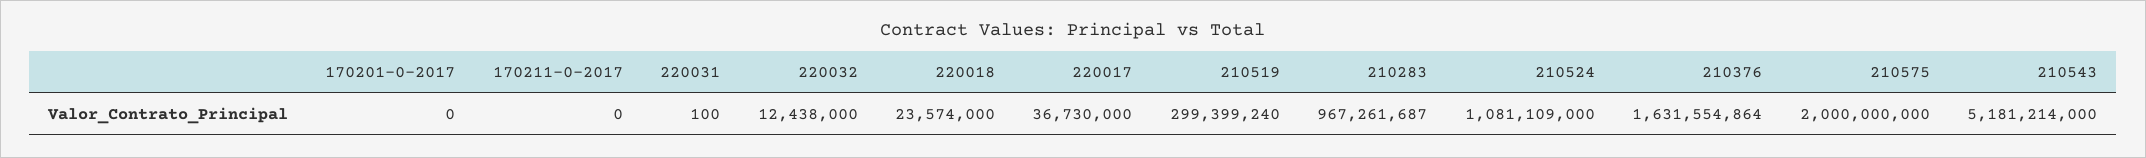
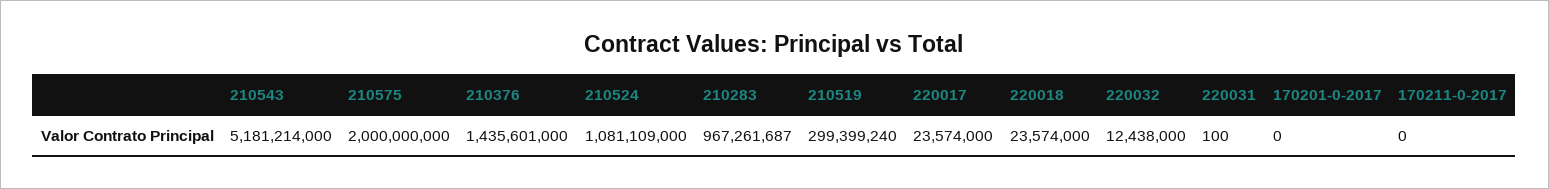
  {
    "170201-0-2017": 0,
    "170211-0-2017": 0,
    "220031": 100,
    "220032": 12438000,
    "220018": 23574000,
-   "220017": 36730000,
+   "220017": 23574000,
    "210519": 299399240,
    "210283": 967261687,
    "210524": 1081109000,
-   "210376": 1631554864,
+   "210376": 1435601000,
    "210575": 2000000000,
    "210543": 5181214000
  }

